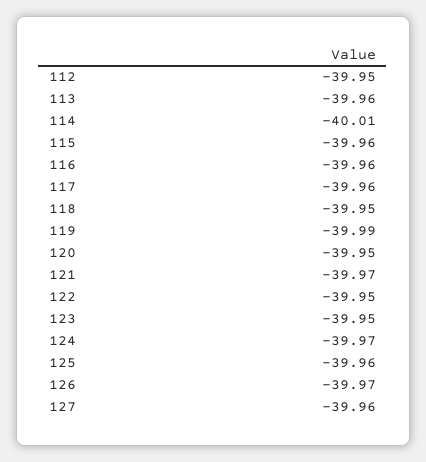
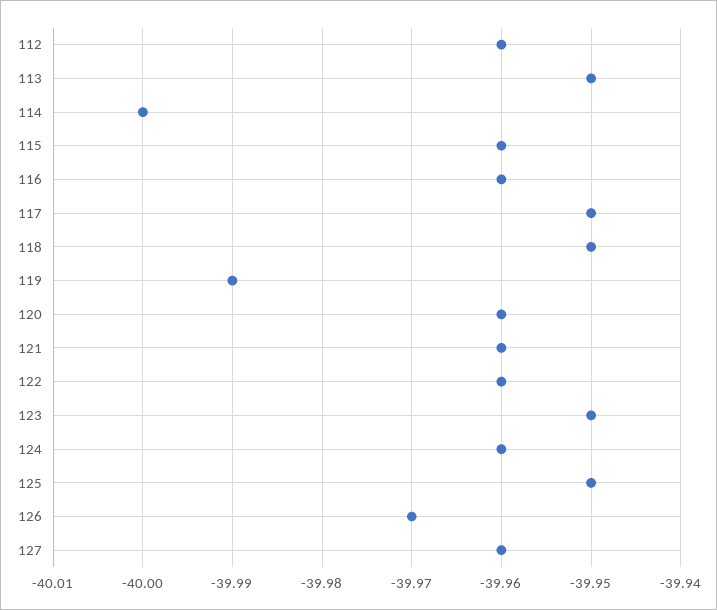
  {
-   "112": -39.95,
+   "112": -39.96,
-   "113": -39.96,
+   "113": -39.95,
-   "114": -40.01,
+   "114": -40,
    "115": -39.96,
    "116": -39.96,
-   "117": -39.96,
+   "117": -39.95,
    "118": -39.95,
    "119": -39.99,
-   "120": -39.95,
+   "120": -39.96,
-   "121": -39.97,
+   "121": -39.96,
-   "122": -39.95,
+   "122": -39.96,
    "123": -39.95,
-   "124": -39.97,
+   "124": -39.96,
-   "125": -39.96,
+   "125": -39.95,
    "126": -39.97,
    "127": -39.96
  }

